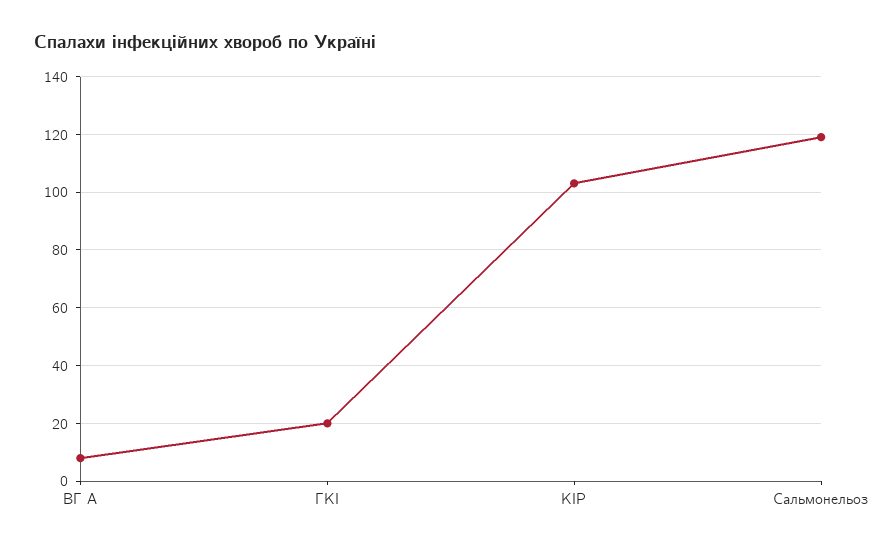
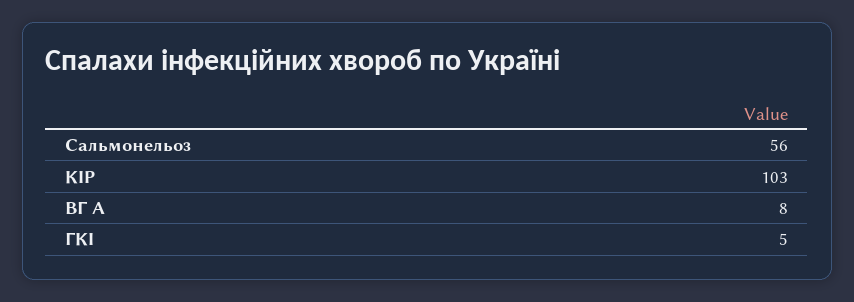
  {
    "ВГ А": 8,
-   "ГКІ": 20,
+   "ГКІ": 5,
    "КІР": 103,
-   "Сальмонельоз": 120
+   "Сальмонельоз": 56
  }

